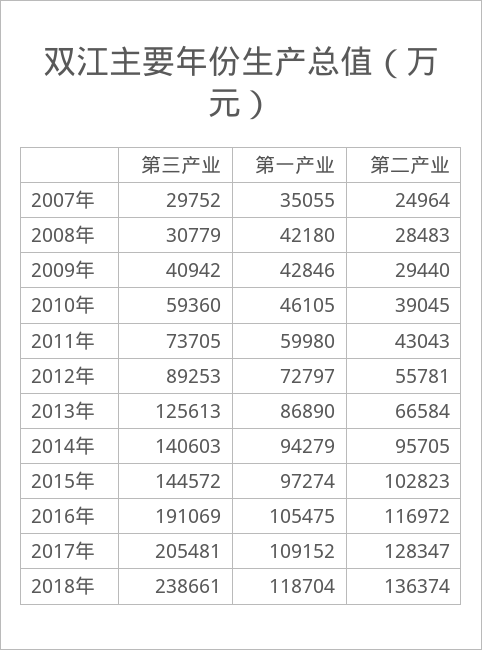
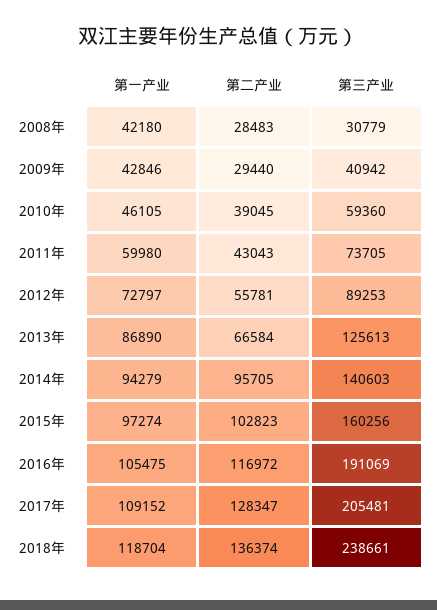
  {
    "第三产业": {
-     "2007年": 29752,
      "2008年": 30779,
      "2009年": 40942,
      "2010年": 59360,
      "2011年": 73705,
      "2012年": 89253,
      "2013年": 125613,
      "2014年": 140603,
-     "2015年": 144572,
+     "2015年": 160256,
      "2016年": 191069,
      "2017年": 205481,
      "2018年": 238661
    },
    "第一产业": {
-     "2007年": 35055,
      "2008年": 42180,
      "2009年": 42846,
      "2010年": 46105,
      "2011年": 59980,
      "2012年": 72797,
      "2013年": 86890,
      "2014年": 94279,
      "2015年": 97274,
      "2016年": 105475,
      "2017年": 109152,
      "2018年": 118704
    },
    "第二产业": {
-     "2007年": 24964,
      "2008年": 28483,
      "2009年": 29440,
      "2010年": 39045,
      "2011年": 43043,
      "2012年": 55781,
      "2013年": 66584,
      "2014年": 95705,
      "2015年": 102823,
      "2016年": 116972,
      "2017年": 128347,
      "2018年": 136374
    }
  }

